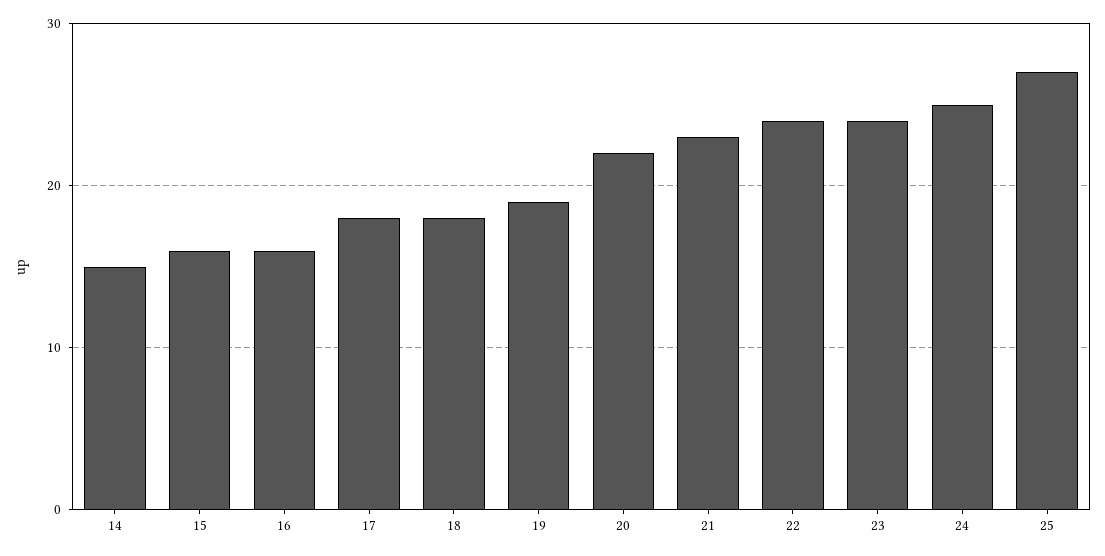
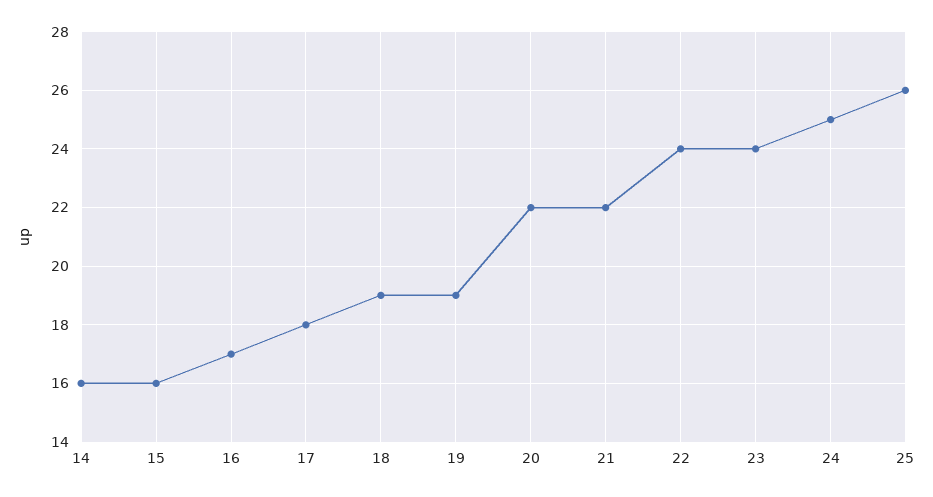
  {
-   "14": 15,
+   "14": 16,
    "15": 16,
-   "16": 16,
+   "16": 17,
    "17": 18,
-   "18": 18,
+   "18": 19,
    "19": 19,
    "20": 22,
-   "21": 23,
+   "21": 22,
    "22": 24,
    "23": 24,
    "24": 25,
-   "25": 27
+   "25": 26
  }

